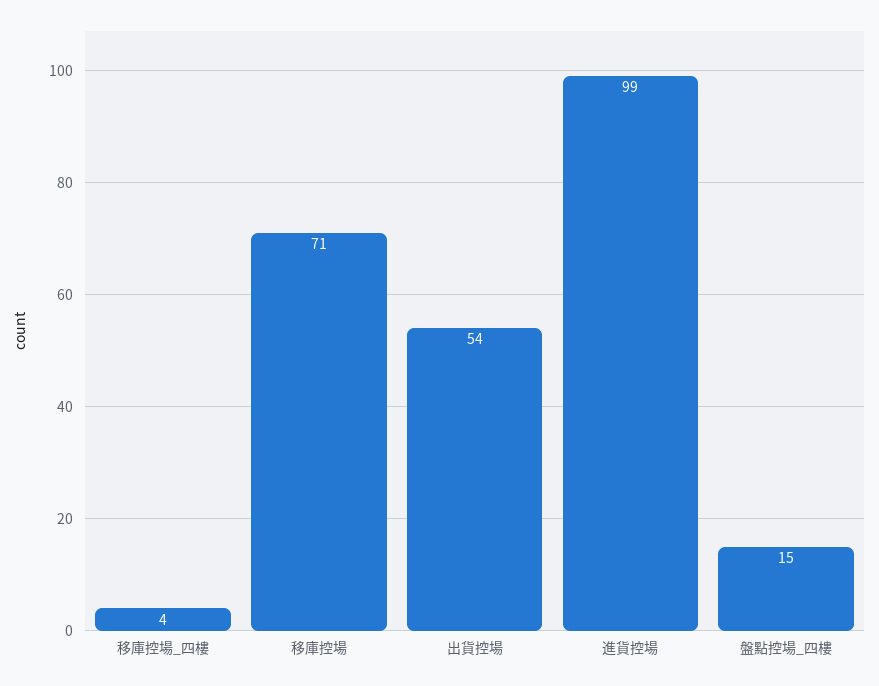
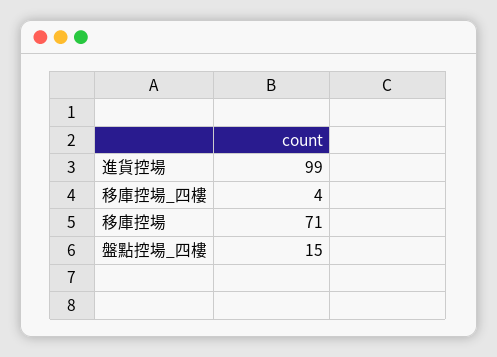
  {
    "移庫控場_四樓": 4,
    "移庫控場": 71,
-   "出貨控場": 54,
    "進貨控場": 99,
    "盤點控場_四樓": 15
  }

